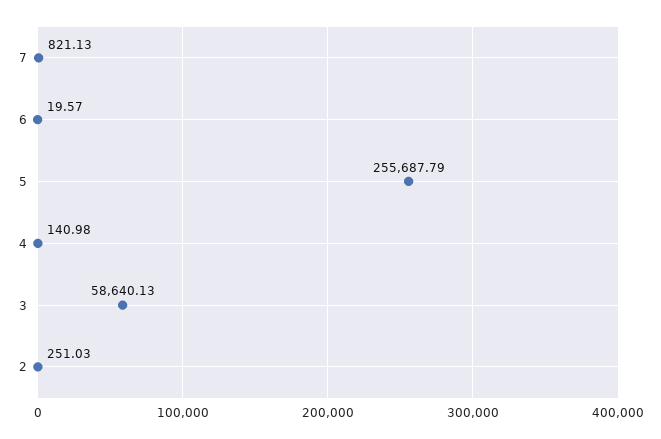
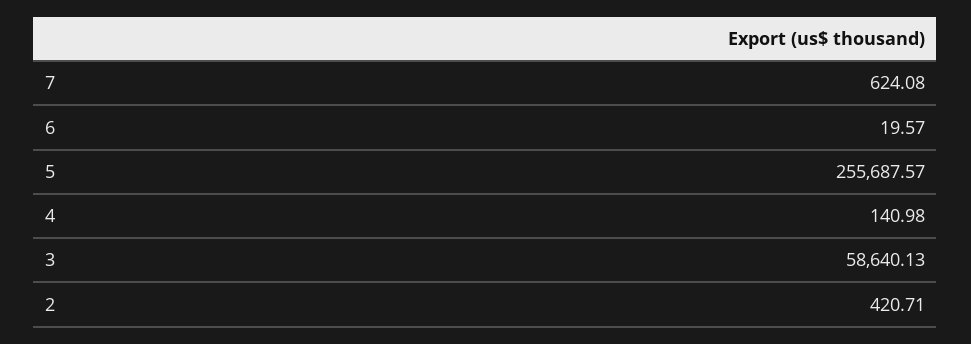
  {
-   "7": 821.13,
+   "7": 624.08,
    "6": 19.57,
-   "5": 255687.79,
+   "5": 255687.57,
    "4": 140.98,
    "3": 58640.13,
-   "2": 251.03
+   "2": 420.71
  }

